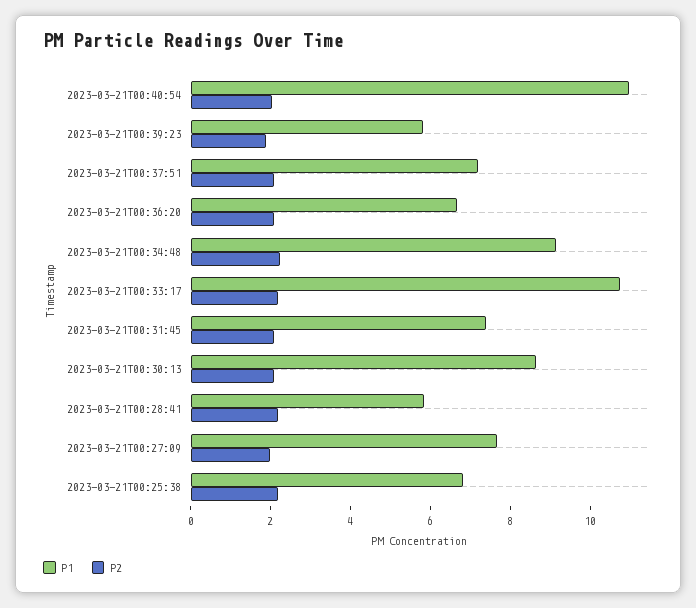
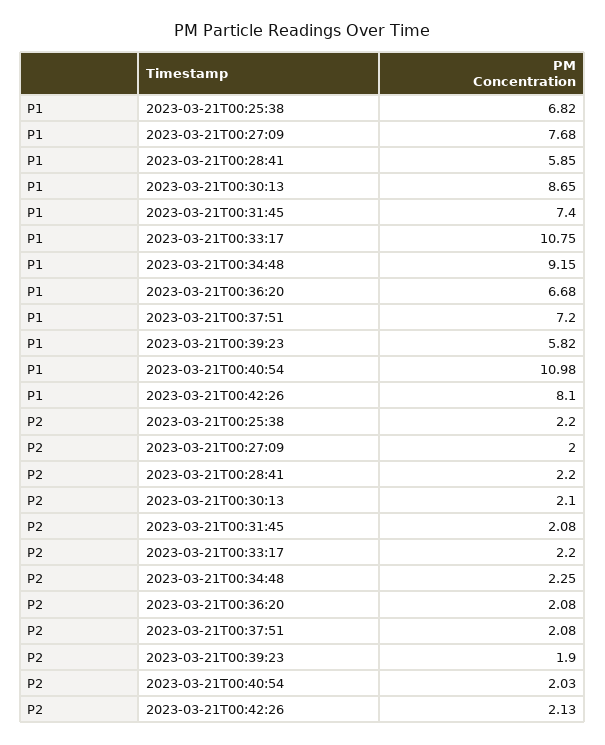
  {
    "P1": {
      "2023-03-21T00:40:54": 10.98,
      "2023-03-21T00:39:23": 5.82,
      "2023-03-21T00:37:51": 7.2,
      "2023-03-21T00:36:20": 6.68,
      "2023-03-21T00:34:48": 9.15,
      "2023-03-21T00:33:17": 10.75,
      "2023-03-21T00:31:45": 7.4,
      "2023-03-21T00:30:13": 8.65,
      "2023-03-21T00:28:41": 5.85,
      "2023-03-21T00:27:09": 7.68,
-     "2023-03-21T00:25:38": 6.82
+     "2023-03-21T00:25:38": 6.82,
+     "2023-03-21T00:42:26": 8.1
    },
    "P2": {
      "2023-03-21T00:40:54": 2.03,
      "2023-03-21T00:39:23": 1.9,
      "2023-03-21T00:37:51": 2.08,
      "2023-03-21T00:36:20": 2.08,
      "2023-03-21T00:34:48": 2.25,
      "2023-03-21T00:33:17": 2.2,
      "2023-03-21T00:31:45": 2.08,
      "2023-03-21T00:30:13": 2.1,
      "2023-03-21T00:28:41": 2.2,
      "2023-03-21T00:27:09": 2,
-     "2023-03-21T00:25:38": 2.2
+     "2023-03-21T00:25:38": 2.2,
+     "2023-03-21T00:42:26": 2.13
    }
  }

